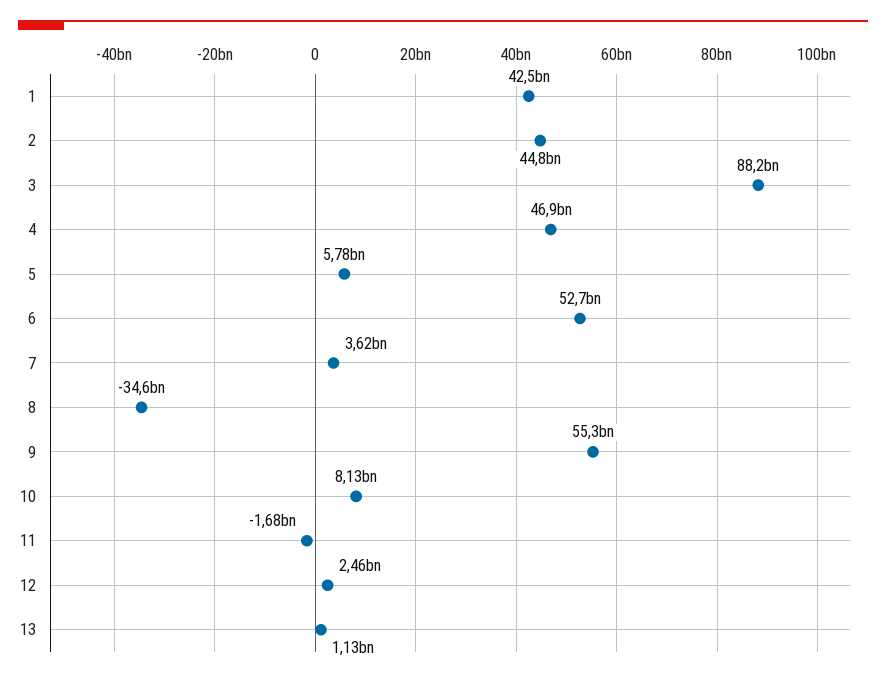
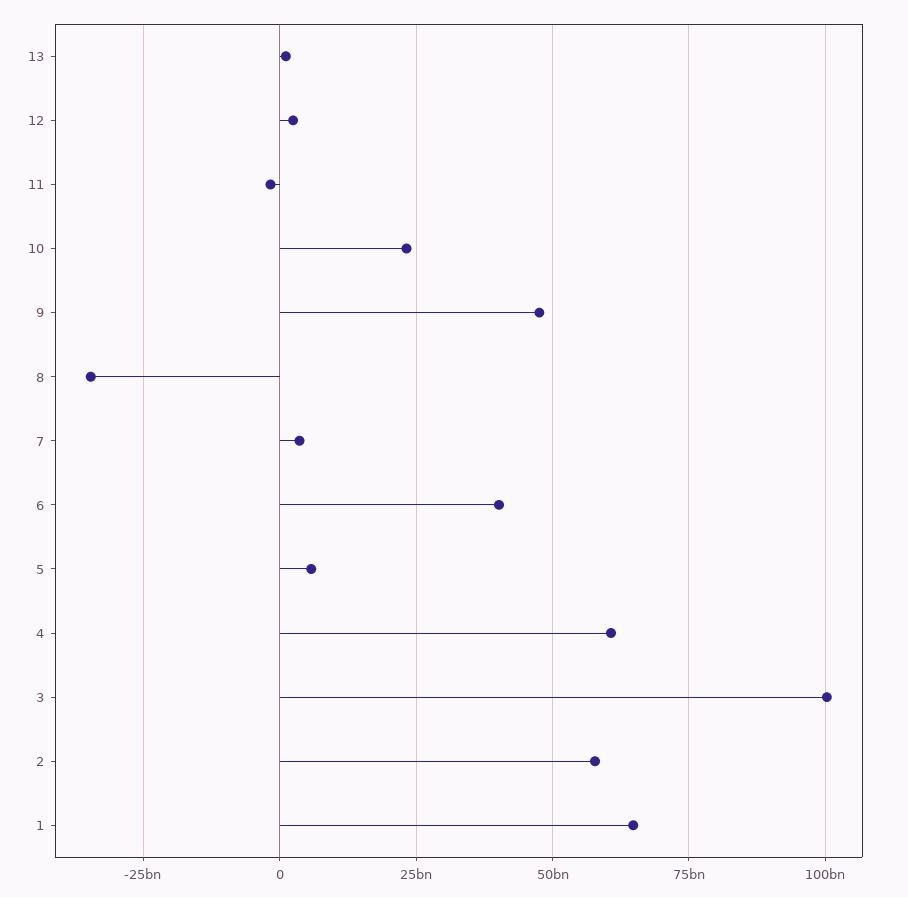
  {
-   "1": 42500000000,
+   "1": 65000000000,
-   "2": 44800000000,
+   "2": 57500000000,
-   "3": 88200000000,
+   "3": 100000000000,
-   "4": 46900000000,
+   "4": 60000000000,
    "5": 5780000000,
-   "6": 52700000000,
+   "6": 40000000000,
    "7": 3620000000,
    "8": -34600000000,
-   "9": 55300000000,
+   "9": 47500000000,
-   "10": 8130000000,
+   "10": 22500000000,
    "11": -1680000000,
    "12": 2460000000,
    "13": 1130000000
  }

